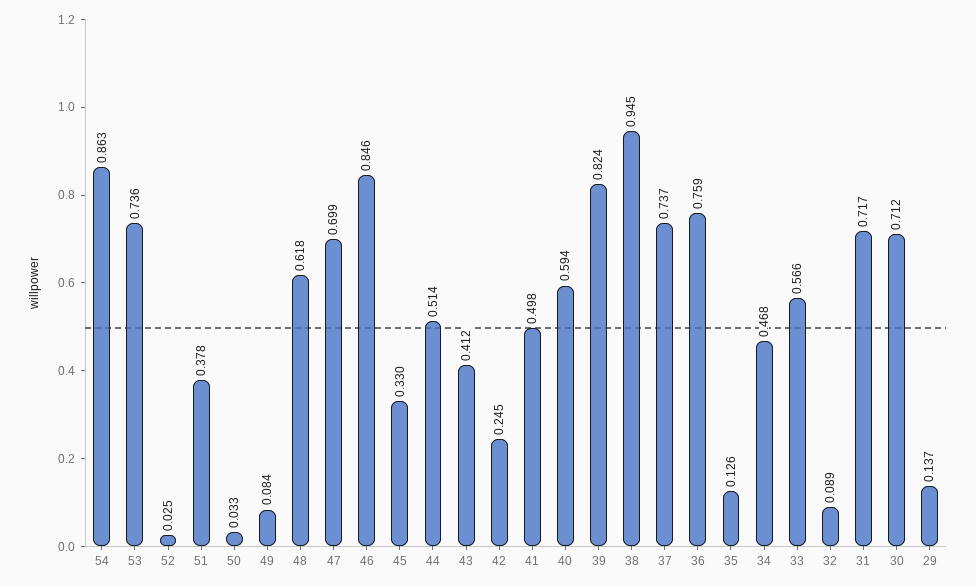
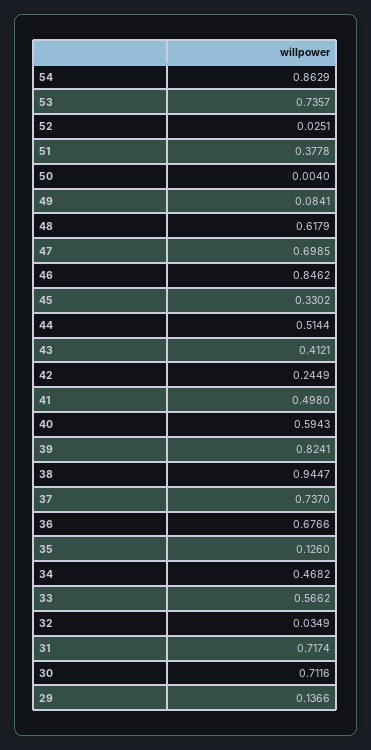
  {
    "54": 0.8629,
    "53": 0.7357,
    "52": 0.0251,
    "51": 0.3778,
-   "50": 0.033,
+   "50": 0.004,
    "49": 0.0841,
    "48": 0.6179,
    "47": 0.6985,
    "46": 0.8462,
    "45": 0.3302,
    "44": 0.5144,
    "43": 0.4121,
    "42": 0.2449,
    "41": 0.498,
    "40": 0.5943,
    "39": 0.8241,
    "38": 0.9447,
    "37": 0.737,
-   "36": 0.759,
+   "36": 0.6766,
    "35": 0.126,
    "34": 0.4682,
    "33": 0.5662,
-   "32": 0.089,
+   "32": 0.0349,
    "31": 0.7174,
    "30": 0.7116,
    "29": 0.1366
  }

